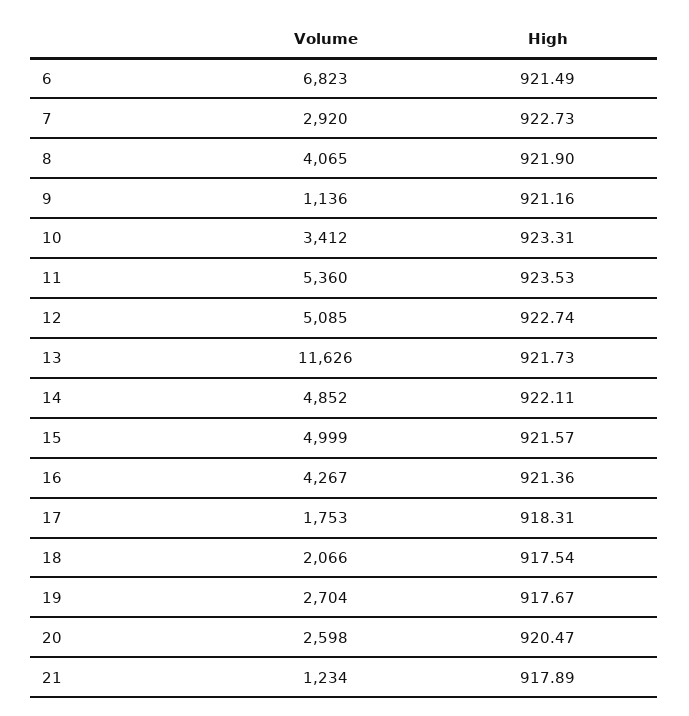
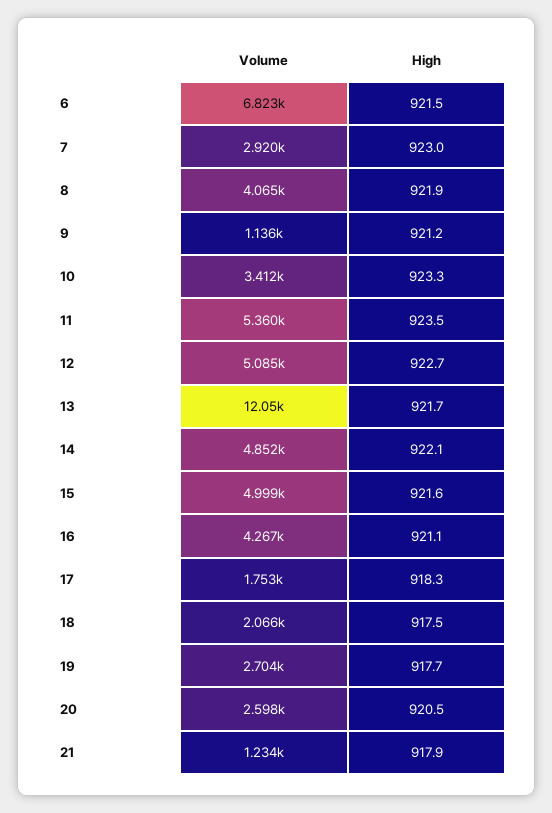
  {
    "Volume": {
      "6": 6823,
      "7": 2920,
      "8": 4065,
      "9": 1136,
      "10": 3412,
      "11": 5360,
      "12": 5085,
-     "13": 11626,
+     "13": 12050,
      "14": 4852,
      "15": 4999,
      "16": 4267,
      "17": 1753,
      "18": 2066,
      "19": 2704,
      "20": 2598,
      "21": 1234
    },
    "High": {
      "6": 921.49,
-     "7": 922.73,
+     "7": 923,
      "8": 921.9,
      "9": 921.16,
      "10": 923.31,
      "11": 923.53,
      "12": 922.74,
      "13": 921.73,
      "14": 922.11,
      "15": 921.57,
-     "16": 921.36,
+     "16": 921.1,
      "17": 918.31,
      "18": 917.54,
      "19": 917.67,
      "20": 920.47,
      "21": 917.89
    }
  }

